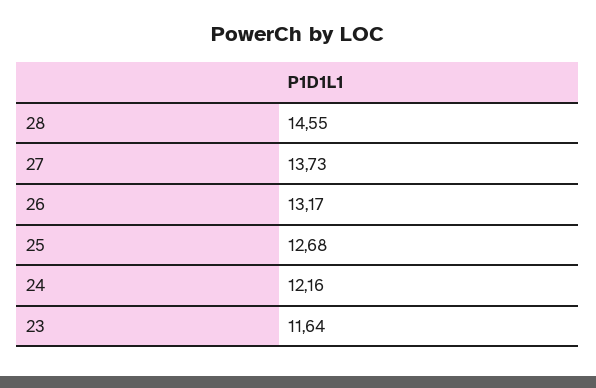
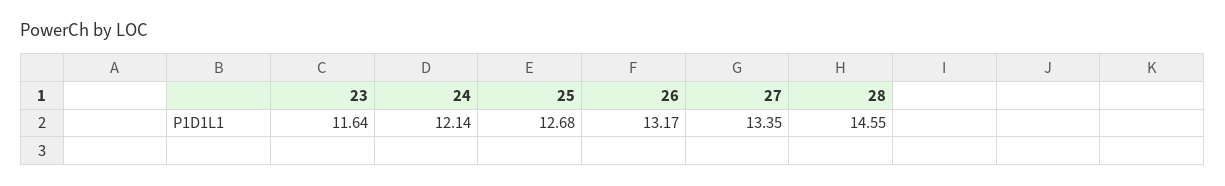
  {
    "28": 14.55,
-   "27": 13.73,
+   "27": 13.35,
    "26": 13.17,
    "25": 12.68,
-   "24": 12.16,
+   "24": 12.14,
    "23": 11.64
  }

